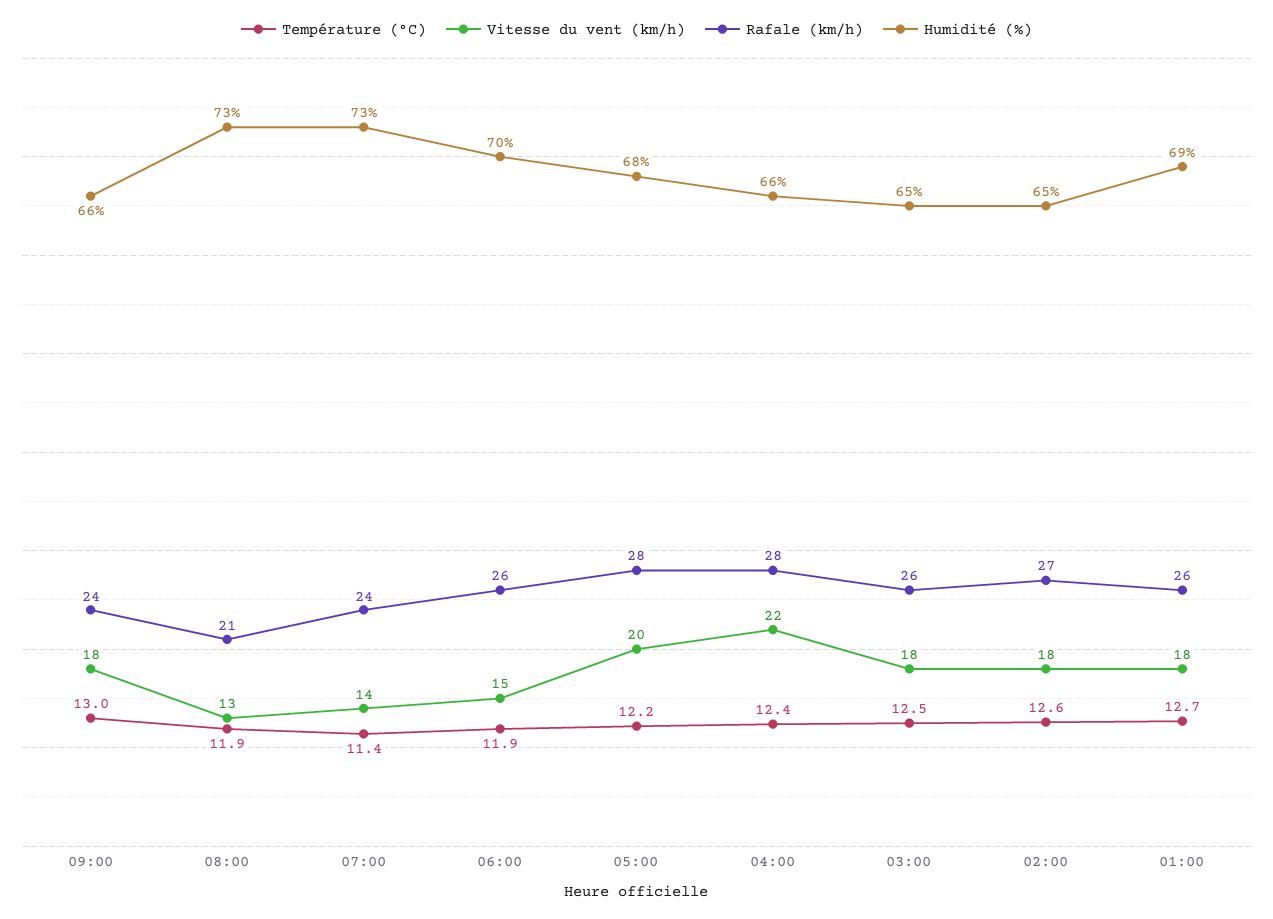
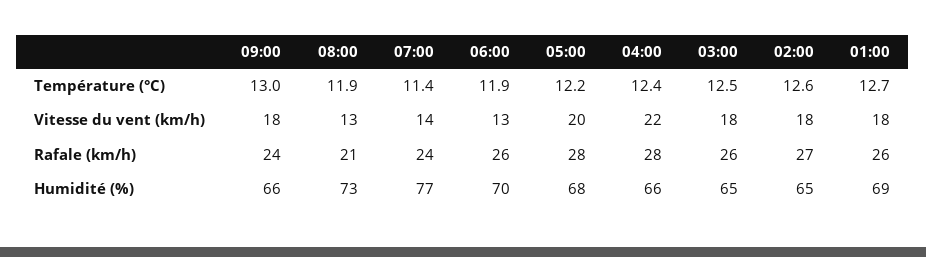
  {
    "Température (°C)": {
      "09:00": 13,
      "08:00": 11.9,
      "07:00": 11.4,
      "06:00": 11.9,
      "05:00": 12.2,
      "04:00": 12.4,
      "03:00": 12.5,
      "02:00": 12.6,
      "01:00": 12.7
    },
    "Vitesse du vent (km/h)": {
      "09:00": 18,
      "08:00": 13,
      "07:00": 14,
-     "06:00": 15,
+     "06:00": 13,
      "05:00": 20,
      "04:00": 22,
      "03:00": 18,
      "02:00": 18,
      "01:00": 18
    },
    "Rafale (km/h)": {
      "09:00": 24,
      "08:00": 21,
      "07:00": 24,
      "06:00": 26,
      "05:00": 28,
      "04:00": 28,
      "03:00": 26,
      "02:00": 27,
      "01:00": 26
    },
    "Humidité (%)": {
      "09:00": 66,
      "08:00": 73,
-     "07:00": 73,
+     "07:00": 77,
      "06:00": 70,
      "05:00": 68,
      "04:00": 66,
      "03:00": 65,
      "02:00": 65,
      "01:00": 69
    }
  }

